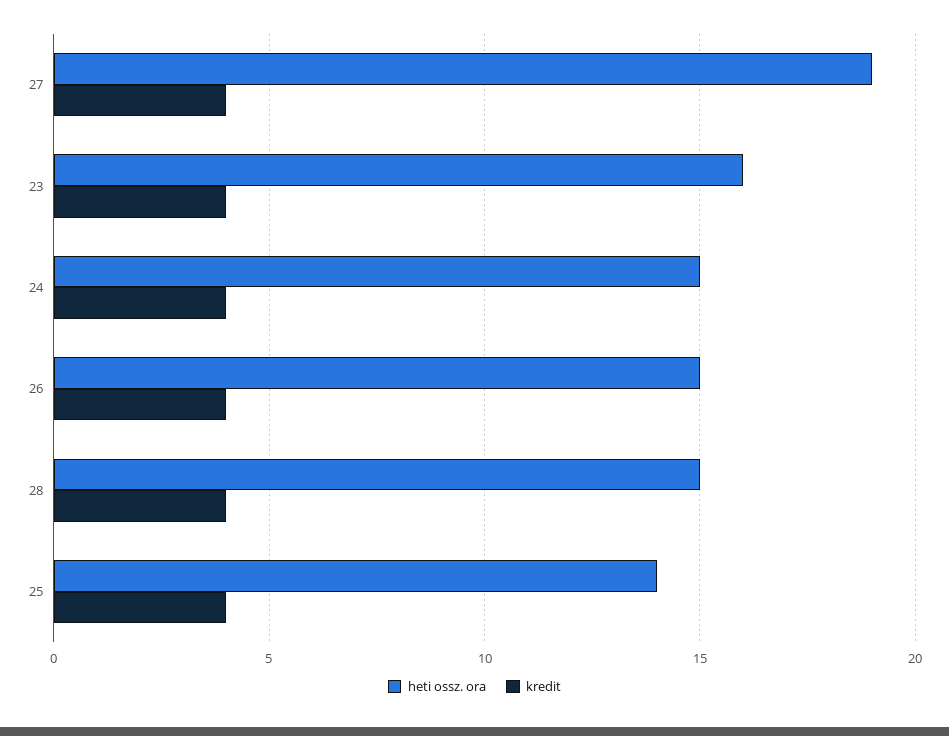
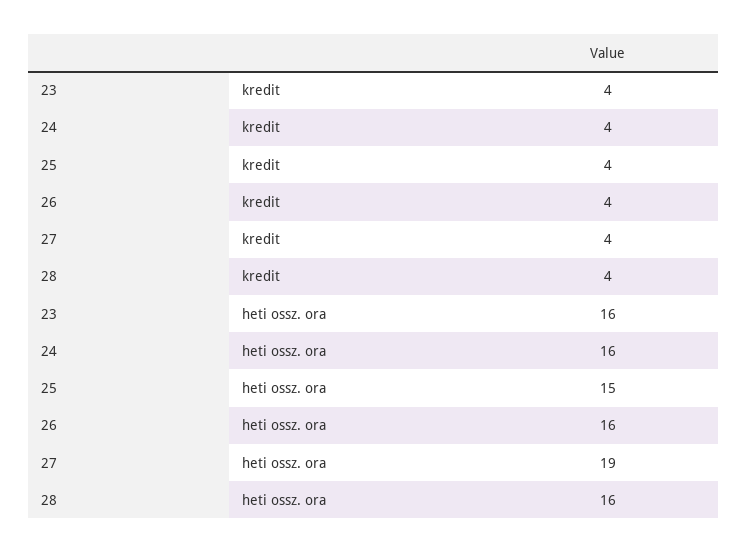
  {
    "heti ossz. ora": {
      "27": 19,
      "23": 16,
-     "24": 15,
+     "24": 16,
-     "26": 15,
+     "26": 16,
-     "28": 15,
+     "28": 16,
-     "25": 14
+     "25": 15
    },
    "kredit": {
      "27": 4,
      "23": 4,
      "24": 4,
      "26": 4,
      "28": 4,
      "25": 4
    }
  }

